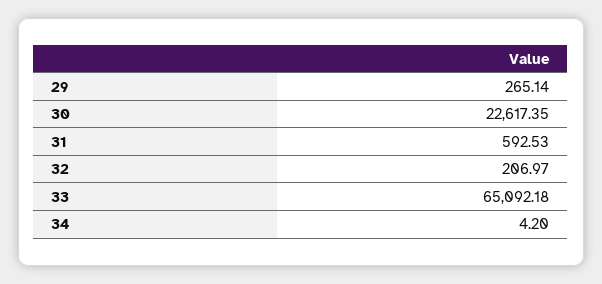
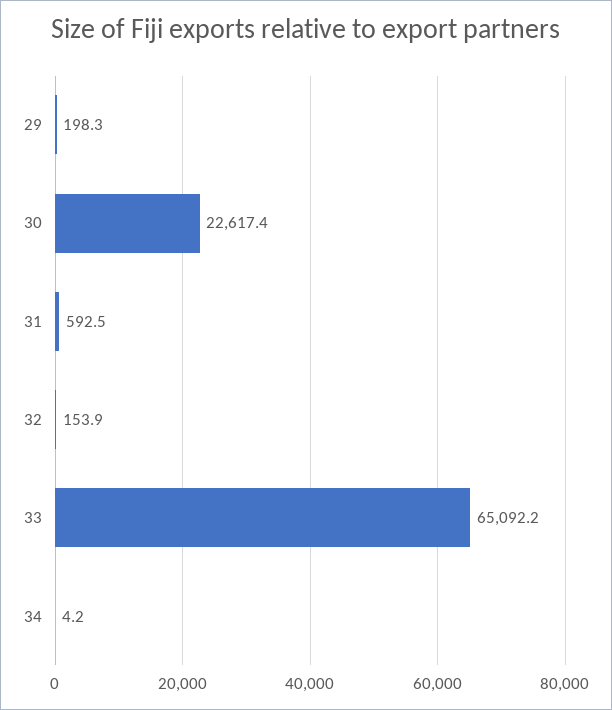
  {
-   "29": 265.14,
+   "29": 198.3,
    "30": 22617.35,
    "31": 592.53,
-   "32": 206.97,
+   "32": 153.9,
    "33": 65092.18,
    "34": 4.2
  }

